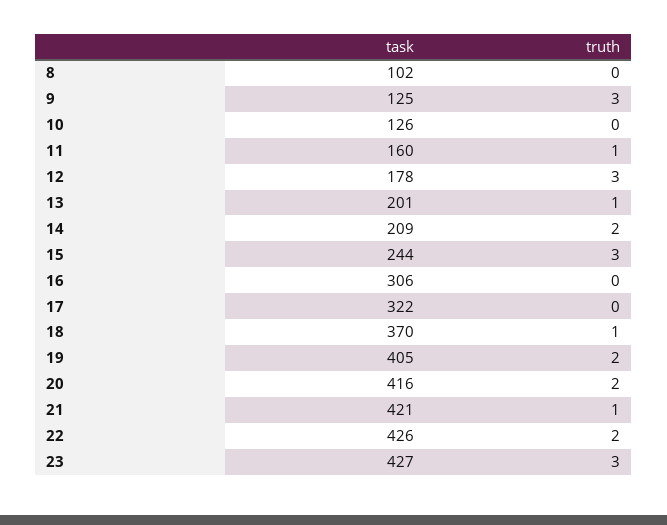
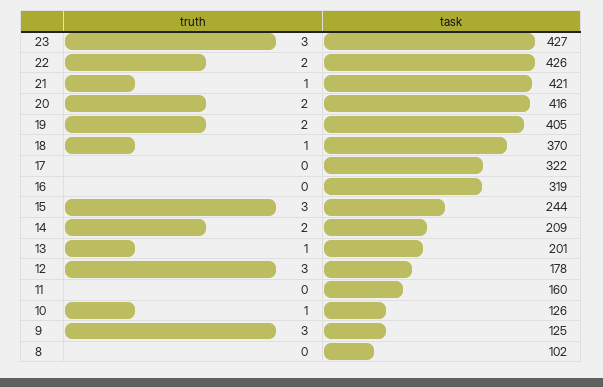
  {
    "task": {
      "8": 102,
      "9": 125,
      "10": 126,
      "11": 160,
      "12": 178,
      "13": 201,
      "14": 209,
      "15": 244,
-     "16": 306,
+     "16": 319,
      "17": 322,
      "18": 370,
      "19": 405,
      "20": 416,
      "21": 421,
      "22": 426,
      "23": 427
    },
    "truth": {
      "8": 0,
      "9": 3,
-     "10": 0,
+     "10": 1,
-     "11": 1,
+     "11": 0,
      "12": 3,
      "13": 1,
      "14": 2,
      "15": 3,
      "16": 0,
      "17": 0,
      "18": 1,
      "19": 2,
      "20": 2,
      "21": 1,
      "22": 2,
      "23": 3
    }
  }

